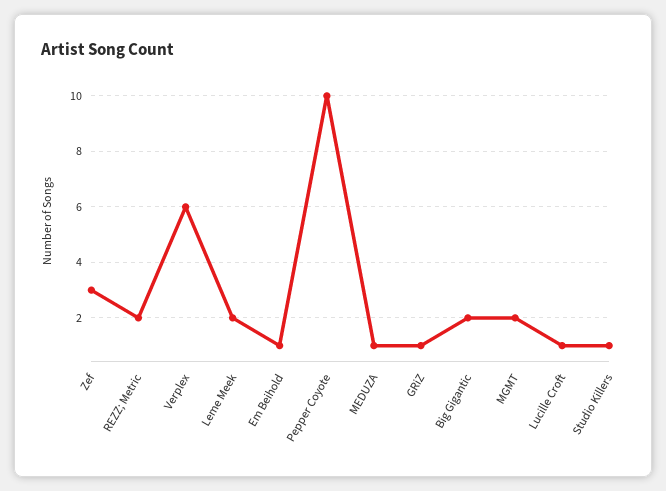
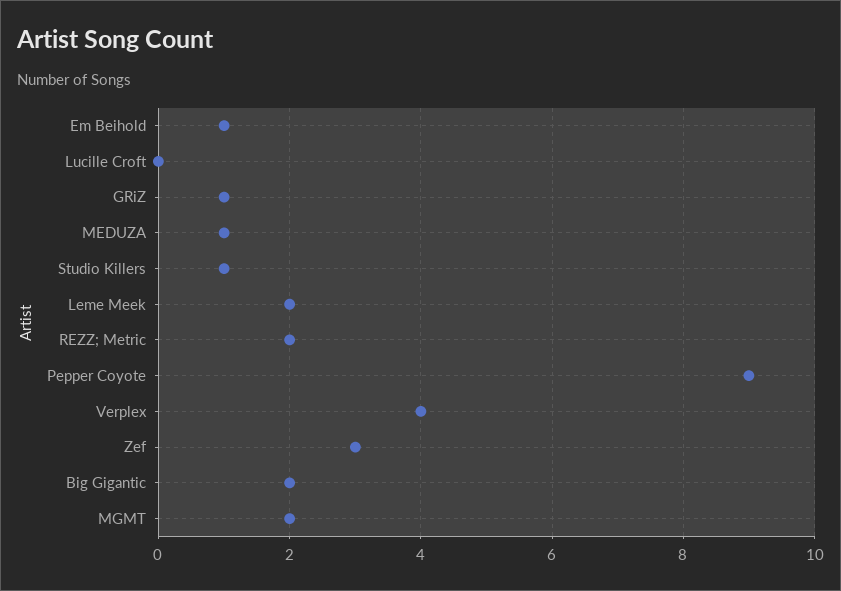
  {
    "Zef": 3,
    "REZZ; Metric": 2,
-   "Verplex": 6,
+   "Verplex": 4,
    "Leme Meek": 2,
    "Em Beihold": 1,
-   "Pepper Coyote": 10,
+   "Pepper Coyote": 9,
    "MEDUZA": 1,
    "GRiZ": 1,
    "Big Gigantic": 2,
    "MGMT": 2,
-   "Lucille Croft": 1,
+   "Lucille Croft": 0,
    "Studio Killers": 1
  }

